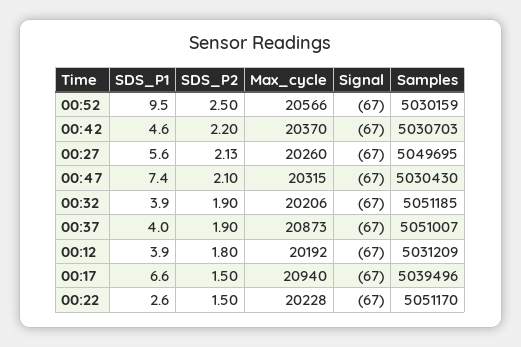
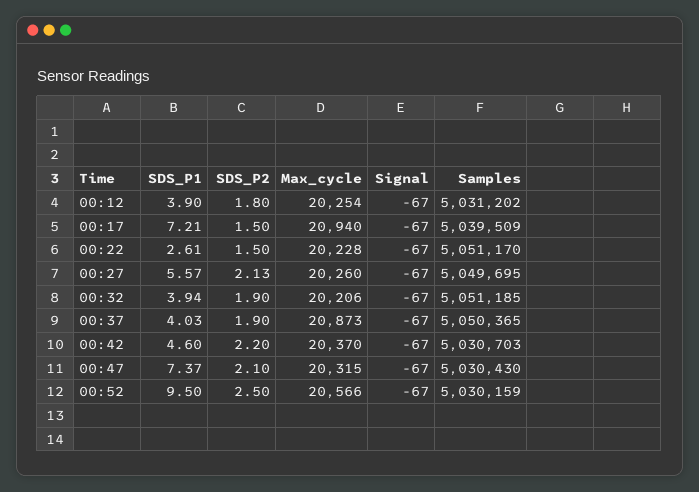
  {
    "SDS_P1": {
      "00:52": 9.5,
      "00:42": 4.6,
      "00:27": 5.57,
      "00:47": 7.37,
      "00:32": 3.94,
      "00:37": 4.03,
      "00:12": 3.9,
-     "00:17": 6.6,
+     "00:17": 7.21,
      "00:22": 2.61
    },
    "SDS_P2": {
      "00:52": 2.5,
      "00:42": 2.2,
      "00:27": 2.13,
      "00:47": 2.1,
      "00:32": 1.9,
      "00:37": 1.9,
      "00:12": 1.8,
      "00:17": 1.5,
      "00:22": 1.5
    },
    "Max_cycle": {
      "00:52": 20566,
      "00:42": 20370,
      "00:27": 20260,
      "00:47": 20315,
      "00:32": 20206,
      "00:37": 20873,
-     "00:12": 20192,
+     "00:12": 20254,
      "00:17": 20940,
      "00:22": 20228
    },
    "Signal": {
      "00:52": -67,
      "00:42": -67,
      "00:27": -67,
      "00:47": -67,
      "00:32": -67,
      "00:37": -67,
      "00:12": -67,
      "00:17": -67,
      "00:22": -67
    },
    "Samples": {
      "00:52": 5030159,
      "00:42": 5030703,
      "00:27": 5049695,
      "00:47": 5030430,
      "00:32": 5051185,
-     "00:37": 5051007,
+     "00:37": 5050365,
-     "00:12": 5031209,
+     "00:12": 5031202,
-     "00:17": 5039496,
+     "00:17": 5039509,
      "00:22": 5051170
    }
  }

